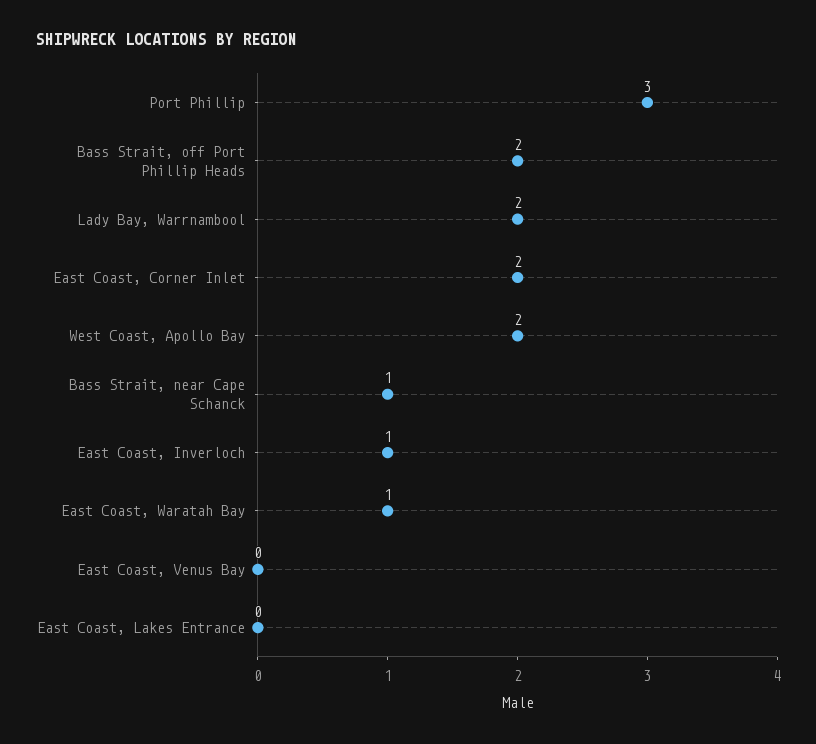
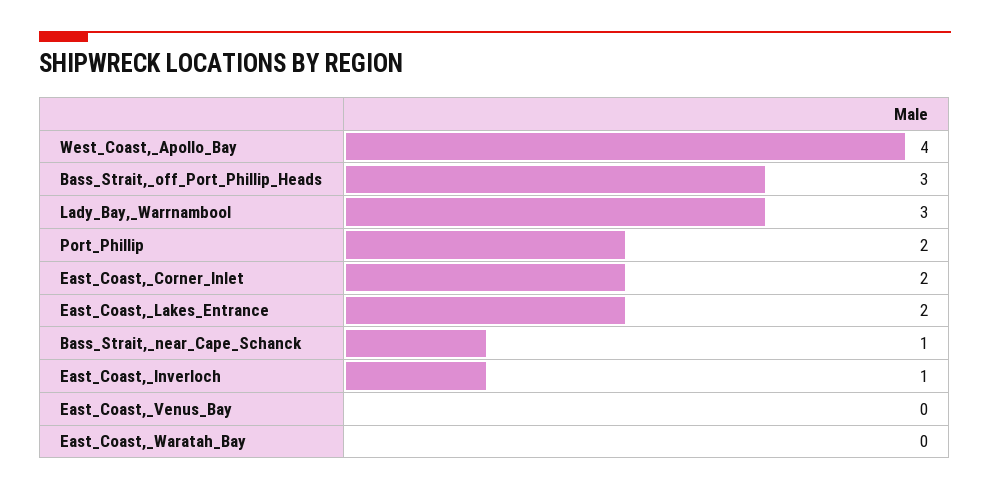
  {
-   "Port Phillip": 3,
+   "Port Phillip": 2,
-   "Bass Strait, off Port Phillip Heads": 2,
+   "Bass Strait, off Port Phillip Heads": 3,
-   "Lady Bay, Warrnambool": 2,
+   "Lady Bay, Warrnambool": 3,
    "East Coast, Corner Inlet": 2,
-   "West Coast, Apollo Bay": 2,
+   "West Coast, Apollo Bay": 4,
    "Bass Strait, near Cape Schanck": 1,
    "East Coast, Inverloch": 1,
-   "East Coast, Waratah Bay": 1,
+   "East Coast, Waratah Bay": 0,
    "East Coast, Venus Bay": 0,
-   "East Coast, Lakes Entrance": 0
+   "East Coast, Lakes Entrance": 2
  }

